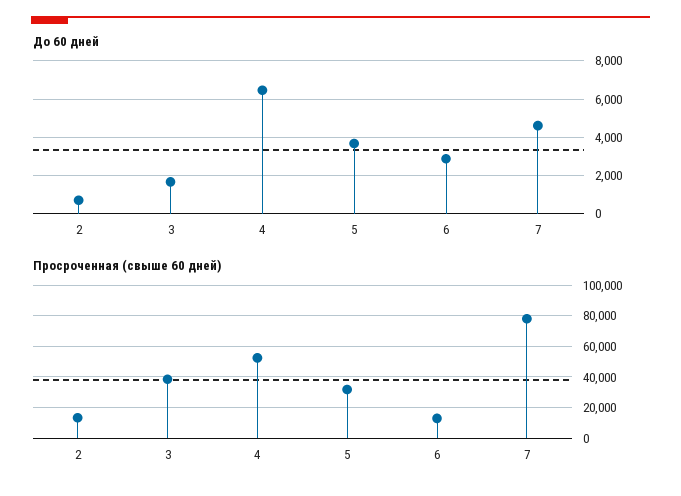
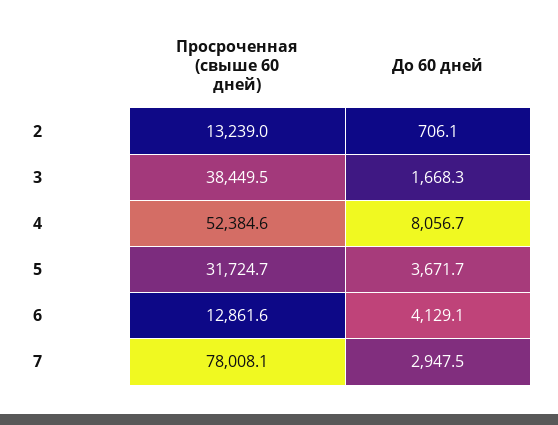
  {
    "До 60 дней": {
      "2": 706.1,
      "3": 1668.3,
-     "4": 6500,
+     "4": 8056.7,
      "5": 3671.7,
-     "6": 3000,
+     "6": 4129.1,
-     "7": 4500
+     "7": 2947.5
    },
    "Просроченная (свыше 60 дней)": {
      "2": 13239,
      "3": 38449.5,
      "4": 52384.6,
      "5": 31724.7,
      "6": 12861.6,
      "7": 78008.1
    }
  }

